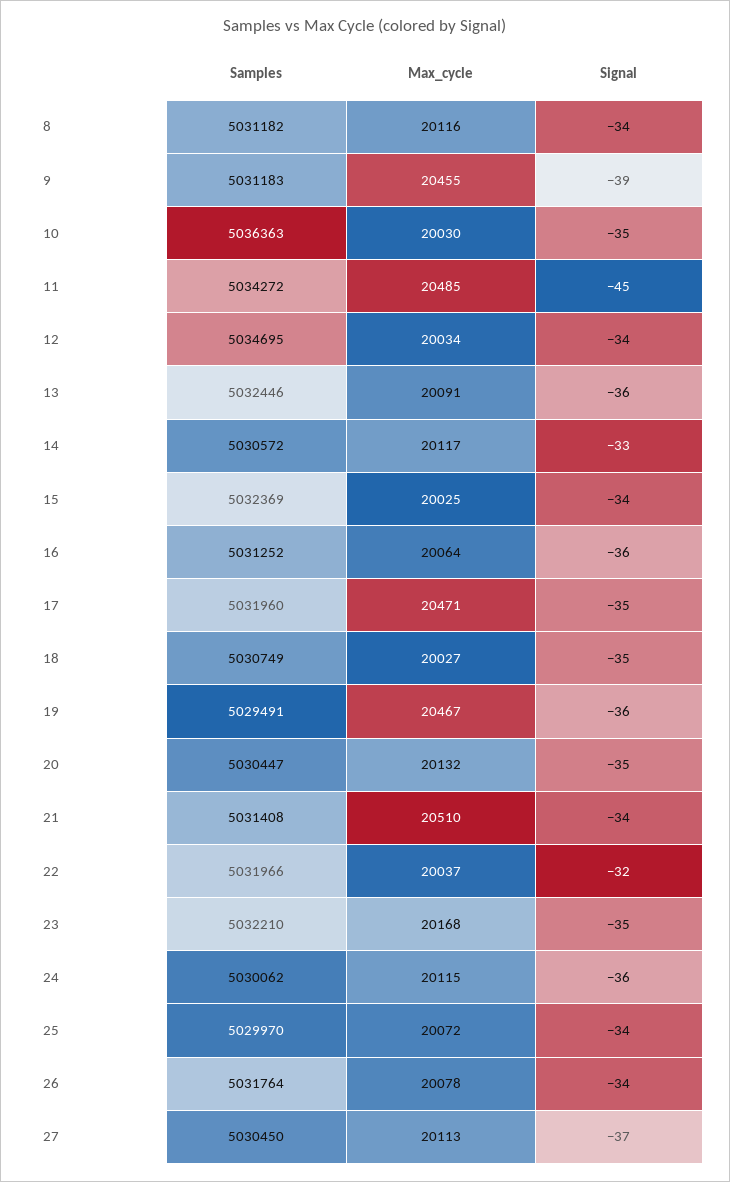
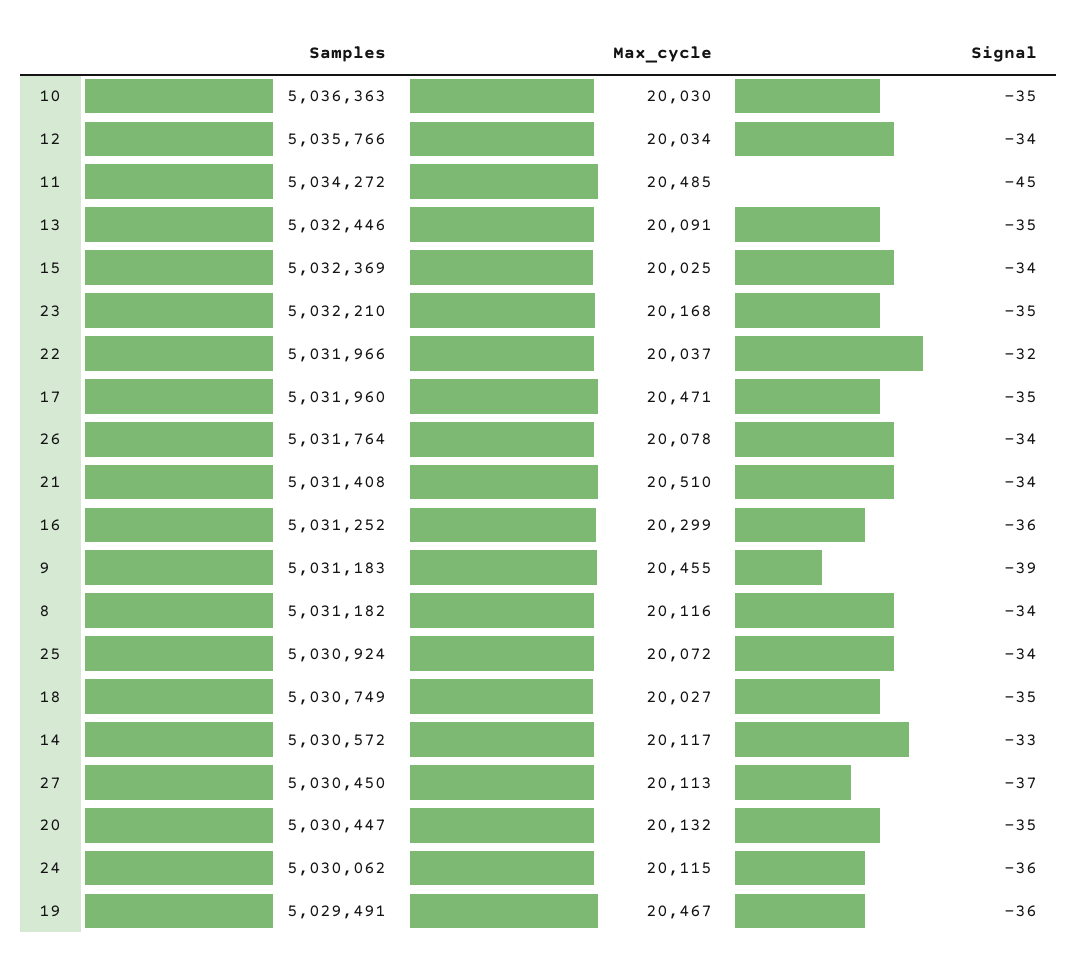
  {
    "Samples": {
      "8": 5031182,
      "9": 5031183,
      "10": 5036363,
      "11": 5034272,
-     "12": 5034695,
+     "12": 5035766,
      "13": 5032446,
      "14": 5030572,
      "15": 5032369,
      "16": 5031252,
      "17": 5031960,
      "18": 5030749,
      "19": 5029491,
      "20": 5030447,
      "21": 5031408,
      "22": 5031966,
      "23": 5032210,
      "24": 5030062,
-     "25": 5029970,
+     "25": 5030924,
      "26": 5031764,
      "27": 5030450
    },
    "Max_cycle": {
      "8": 20116,
      "9": 20455,
      "10": 20030,
      "11": 20485,
      "12": 20034,
      "13": 20091,
      "14": 20117,
      "15": 20025,
-     "16": 20064,
+     "16": 20299,
      "17": 20471,
      "18": 20027,
      "19": 20467,
      "20": 20132,
      "21": 20510,
      "22": 20037,
      "23": 20168,
      "24": 20115,
      "25": 20072,
      "26": 20078,
      "27": 20113
    },
    "Signal": {
      "8": -34,
      "9": -39,
      "10": -35,
      "11": -45,
      "12": -34,
-     "13": -36,
+     "13": -35,
      "14": -33,
      "15": -34,
      "16": -36,
      "17": -35,
      "18": -35,
      "19": -36,
      "20": -35,
      "21": -34,
      "22": -32,
      "23": -35,
      "24": -36,
      "25": -34,
      "26": -34,
      "27": -37
    }
  }

